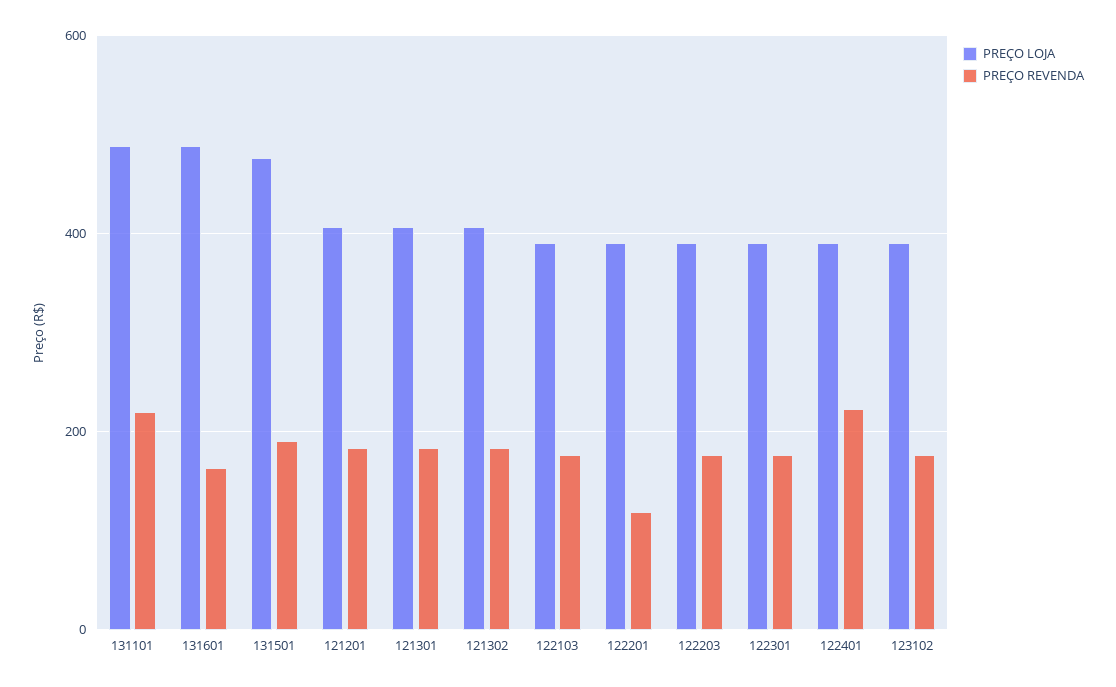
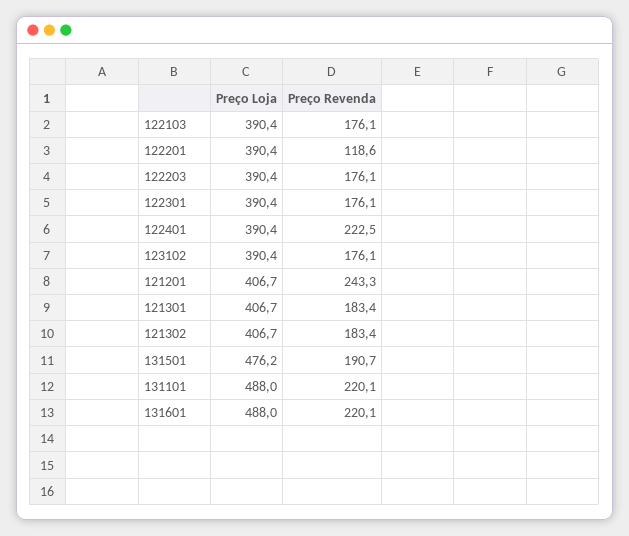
  {
    "PREÇO LOJA": {
      "131101": 488,
      "131601": 488,
      "131501": 476.2,
      "121201": 406.7,
      "121301": 406.7,
      "121302": 406.7,
      "122103": 390.4,
      "122201": 390.4,
      "122203": 390.4,
      "122301": 390.4,
      "122401": 390.4,
      "123102": 390.4
    },
    "PREÇO REVENDA": {
      "131101": 220.1,
-     "131601": 160,
+     "131601": 220.1,
      "131501": 190.7,
-     "121201": 180,
+     "121201": 243.3,
      "121301": 183.4,
      "121302": 183.4,
      "122103": 176.1,
      "122201": 118.6,
      "122203": 176.1,
      "122301": 176.1,
      "122401": 222.5,
      "123102": 176.1
    }
  }

